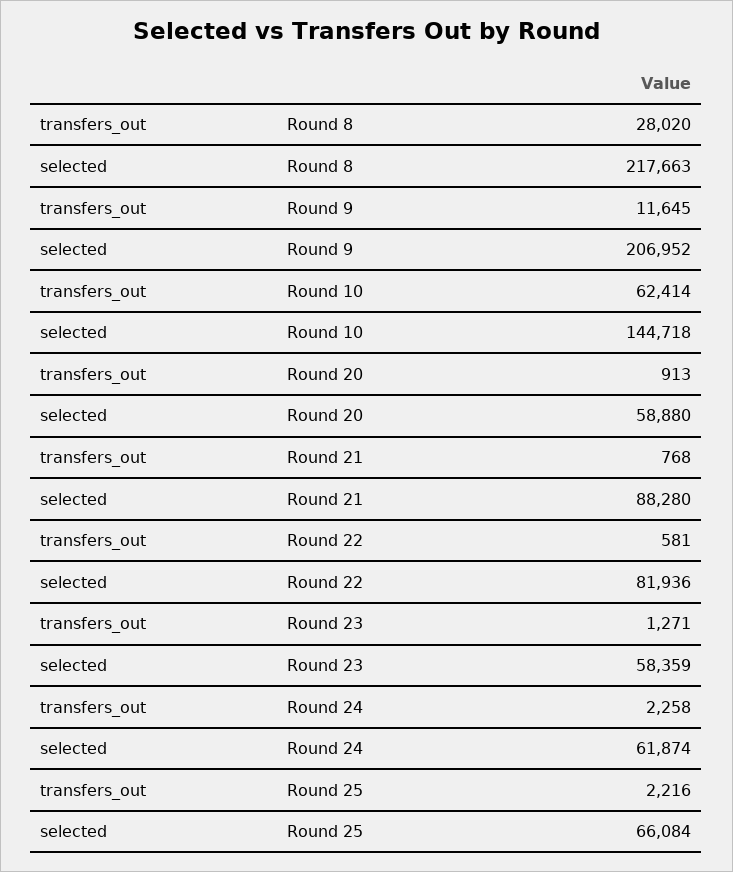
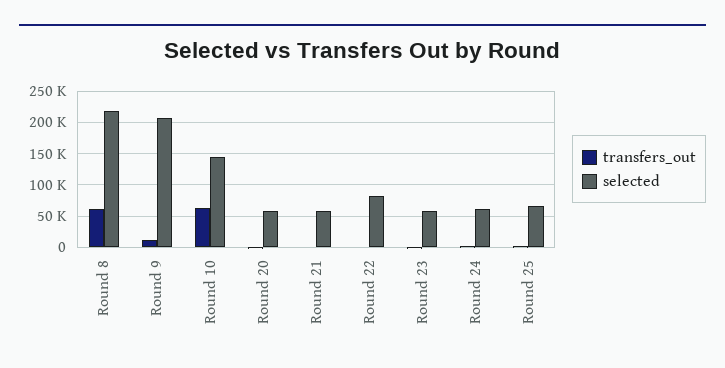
  {
    "transfers_out": {
-     "Round 8": 28020,
+     "Round 8": 60000,
      "Round 9": 11645,
      "Round 10": 62414,
      "Round 20": 913,
      "Round 21": 768,
      "Round 22": 581,
      "Round 23": 1271,
      "Round 24": 2258,
      "Round 25": 2216
    },
    "selected": {
      "Round 8": 217663,
      "Round 9": 206952,
      "Round 10": 144718,
      "Round 20": 58880,
-     "Round 21": 88280,
+     "Round 21": 60000,
      "Round 22": 81936,
      "Round 23": 58359,
      "Round 24": 61874,
      "Round 25": 66084
    }
  }

